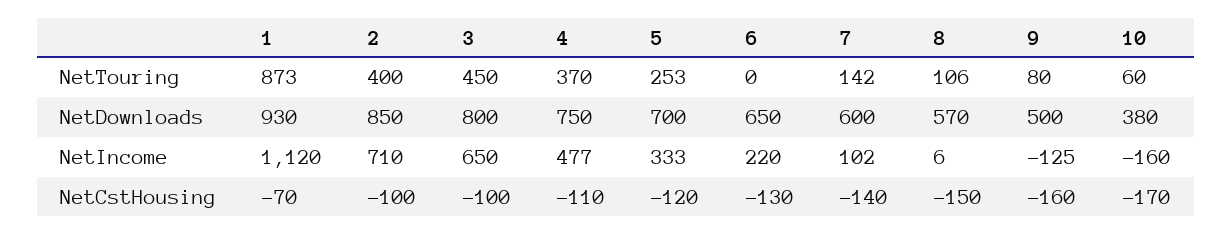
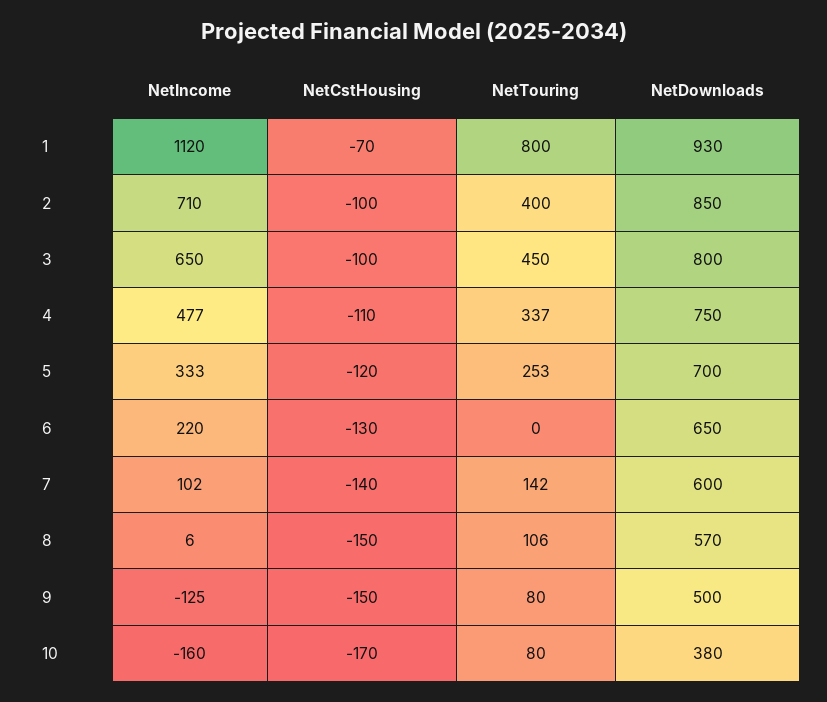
  {
    "1": {
-     "NetTouring": 873,
+     "NetTouring": 800,
      "NetDownloads": 930,
      "NetIncome": 1120,
      "NetCstHousing": -70
    },
    "2": {
      "NetTouring": 400,
      "NetDownloads": 850,
      "NetIncome": 710,
      "NetCstHousing": -100
    },
    "3": {
      "NetTouring": 450,
      "NetDownloads": 800,
      "NetIncome": 650,
      "NetCstHousing": -100
    },
    "4": {
-     "NetTouring": 370,
+     "NetTouring": 337,
      "NetDownloads": 750,
      "NetIncome": 477,
      "NetCstHousing": -110
    },
    "5": {
      "NetTouring": 253,
      "NetDownloads": 700,
      "NetIncome": 333,
      "NetCstHousing": -120
    },
    "6": {
      "NetTouring": 0,
      "NetDownloads": 650,
      "NetIncome": 220,
      "NetCstHousing": -130
    },
    "7": {
      "NetTouring": 142,
      "NetDownloads": 600,
      "NetIncome": 102,
      "NetCstHousing": -140
    },
    "8": {
      "NetTouring": 106,
      "NetDownloads": 570,
      "NetIncome": 6,
      "NetCstHousing": -150
    },
    "9": {
      "NetTouring": 80,
      "NetDownloads": 500,
      "NetIncome": -125,
-     "NetCstHousing": -160
+     "NetCstHousing": -150
    },
    "10": {
-     "NetTouring": 60,
+     "NetTouring": 80,
      "NetDownloads": 380,
      "NetIncome": -160,
      "NetCstHousing": -170
    }
  }

